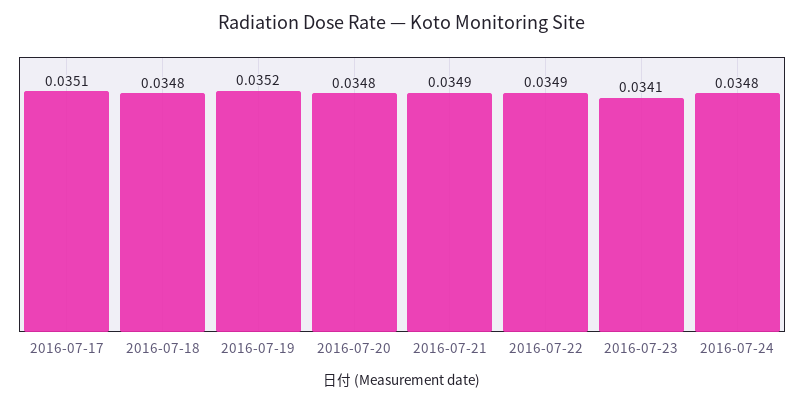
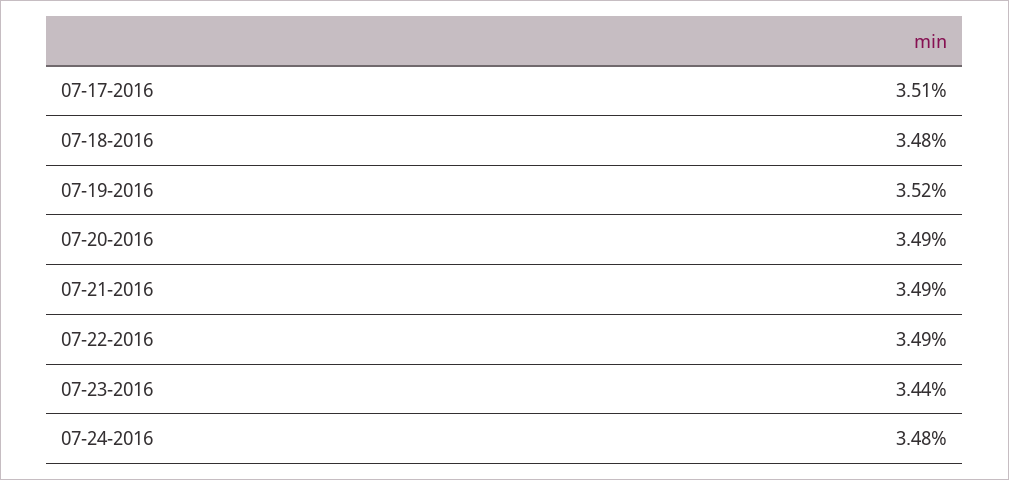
  {
    "2016-07-17": 0.0351,
    "2016-07-18": 0.0348,
    "2016-07-19": 0.0352,
-   "2016-07-20": 0.0348,
+   "2016-07-20": 0.0349,
    "2016-07-21": 0.0349,
    "2016-07-22": 0.0349,
-   "2016-07-23": 0.0341,
+   "2016-07-23": 0.0344,
    "2016-07-24": 0.0348
  }

